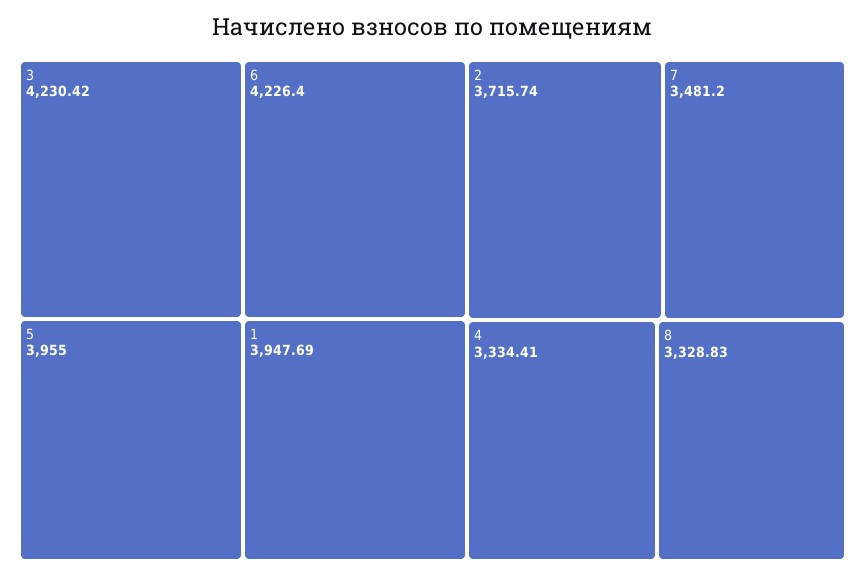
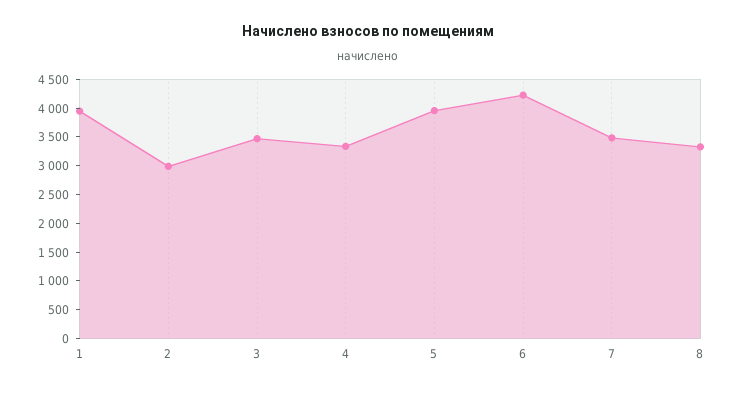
  {
-   "3": 4230.42,
+   "3": 3500,
    "6": 4226.4,
    "5": 3955,
    "1": 3947.69,
-   "2": 3715.74,
+   "2": 3000,
    "7": 3481.2,
    "4": 3334.41,
    "8": 3328.83
  }

